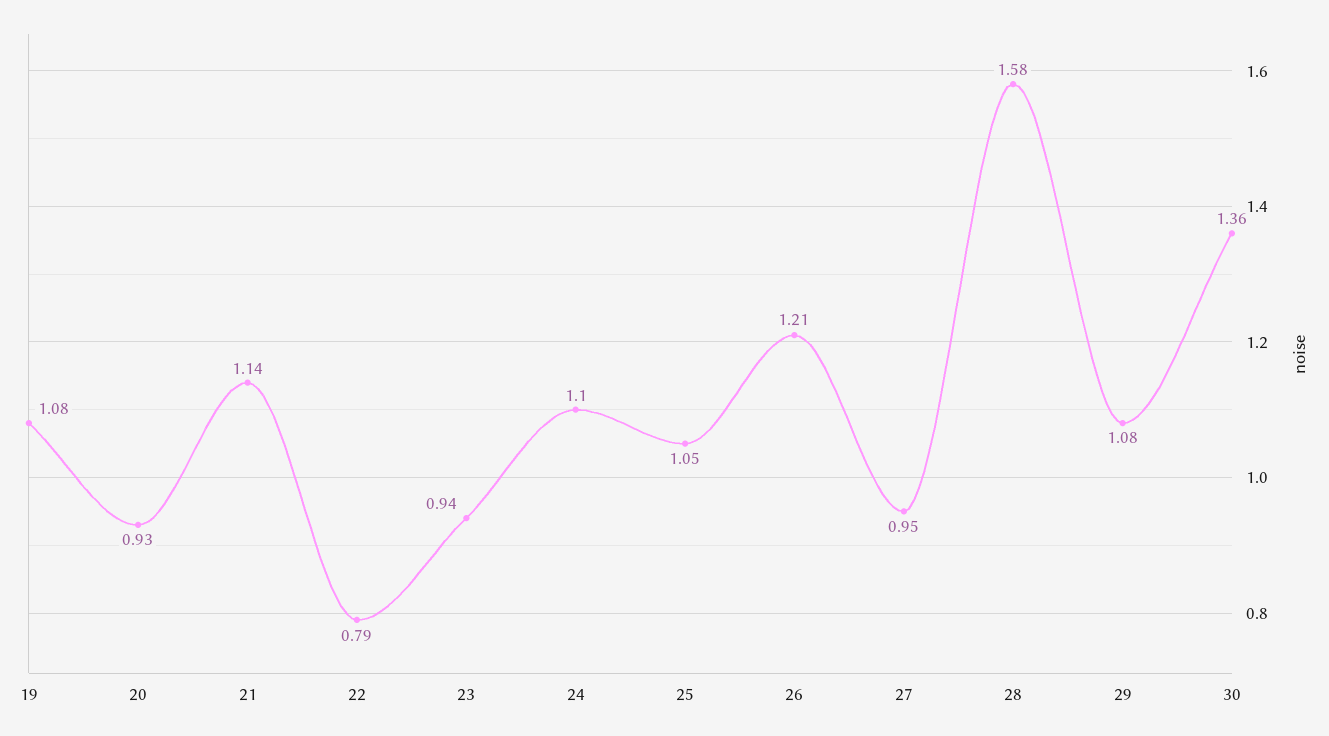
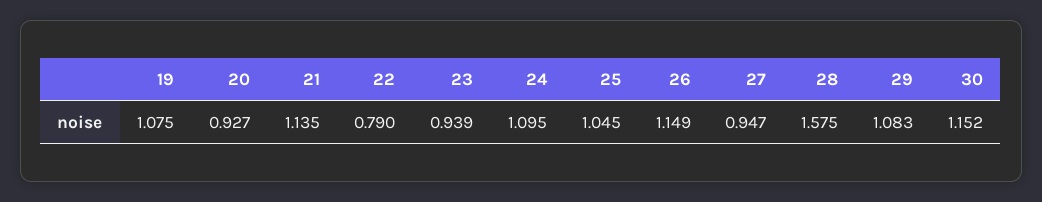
  {
    "19": 1.075,
    "20": 0.927,
    "21": 1.135,
    "22": 0.79,
    "23": 0.939,
    "24": 1.095,
    "25": 1.045,
-   "26": 1.21,
+   "26": 1.149,
    "27": 0.947,
    "28": 1.575,
    "29": 1.083,
-   "30": 1.36
+   "30": 1.152
  }

